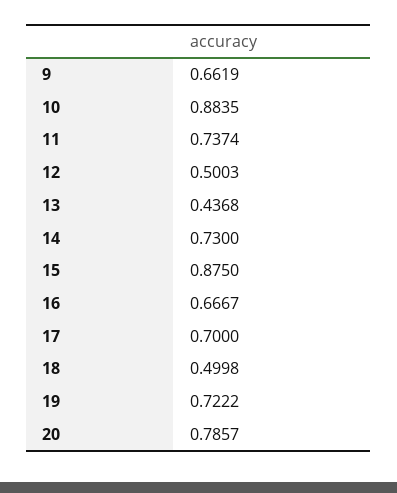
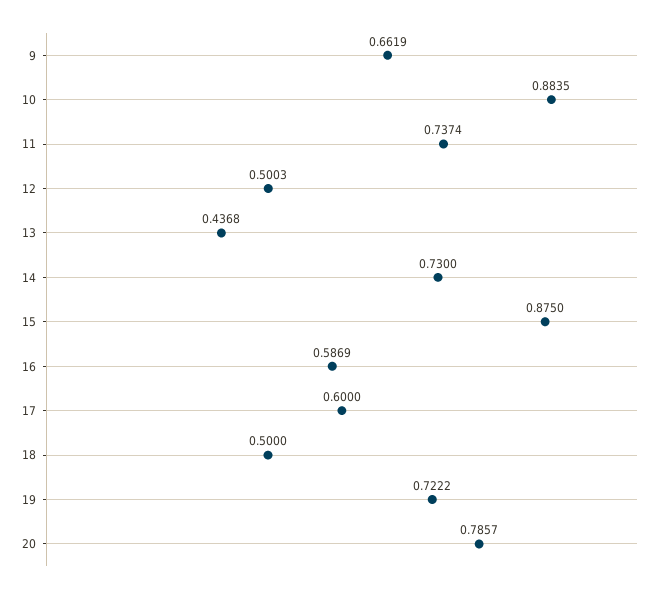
  {
    "9": 0.6619,
    "10": 0.8835,
    "11": 0.7374,
    "12": 0.5003,
    "13": 0.4368,
    "14": 0.73,
    "15": 0.875,
-   "16": 0.6667,
+   "16": 0.5869,
-   "17": 0.7,
+   "17": 0.6,
-   "18": 0.4998,
+   "18": 0.5,
    "19": 0.7222,
    "20": 0.7857
  }

